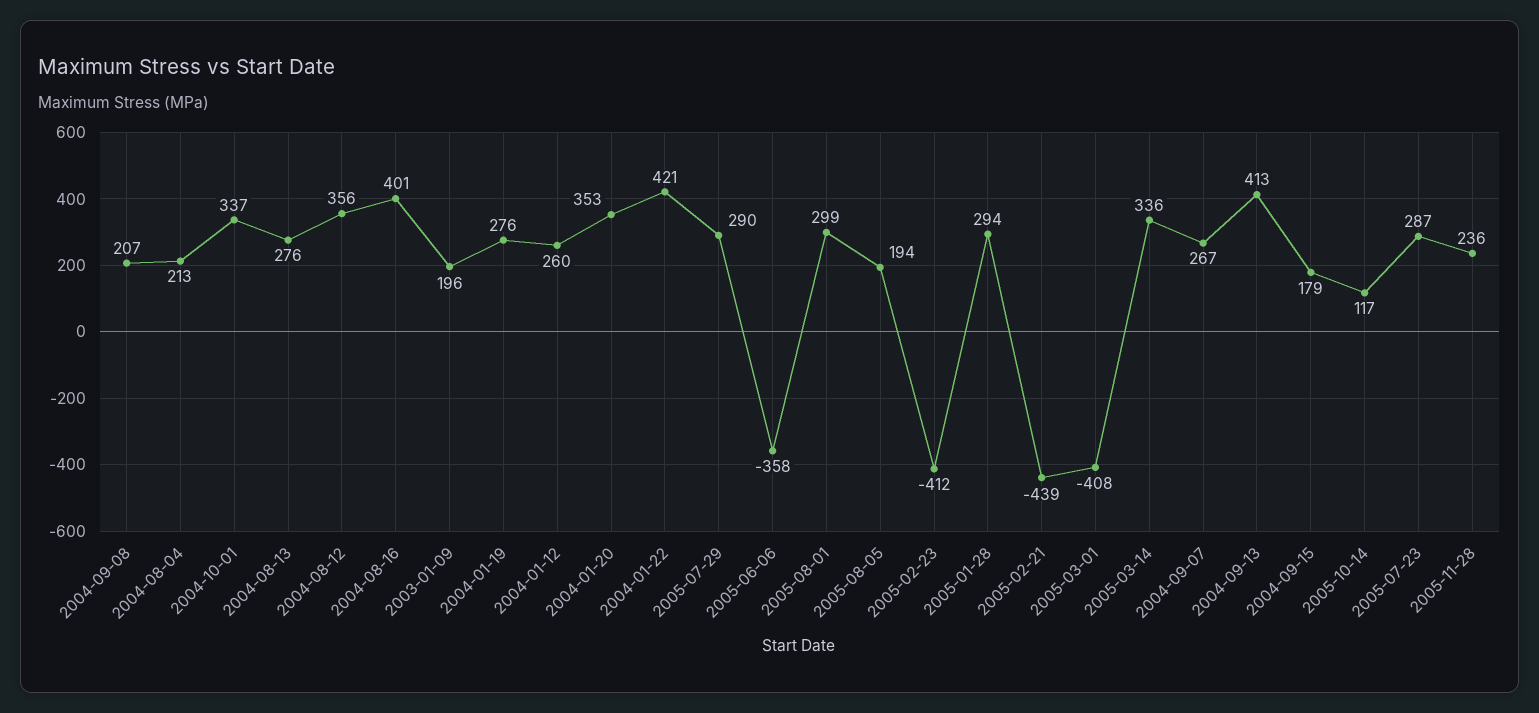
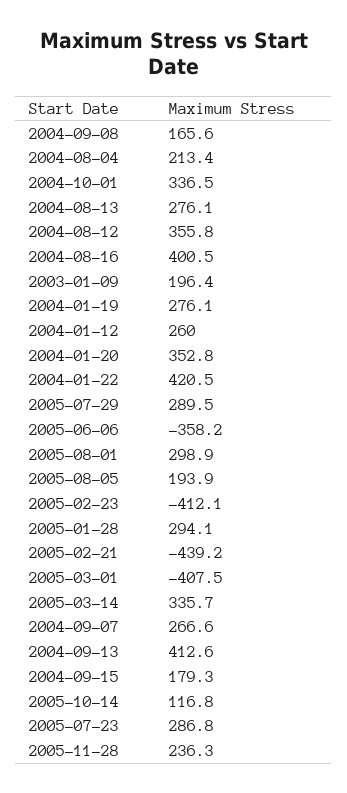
  {
-   "2004-09-08": 207,
+   "2004-09-08": 165.6,
    "2004-08-04": 213.4,
    "2004-10-01": 336.5,
    "2004-08-13": 276.1,
    "2004-08-12": 355.8,
    "2004-08-16": 400.5,
    "2003-01-09": 196.4,
    "2004-01-19": 276.1,
    "2004-01-12": 260,
    "2004-01-20": 352.8,
    "2004-01-22": 420.5,
    "2005-07-29": 289.5,
    "2005-06-06": -358.2,
    "2005-08-01": 298.9,
    "2005-08-05": 193.9,
    "2005-02-23": -412.1,
    "2005-01-28": 294.1,
    "2005-02-21": -439.2,
    "2005-03-01": -407.5,
    "2005-03-14": 335.7,
    "2004-09-07": 266.6,
    "2004-09-13": 412.6,
    "2004-09-15": 179.3,
    "2005-10-14": 116.8,
    "2005-07-23": 286.8,
    "2005-11-28": 236.3
  }

